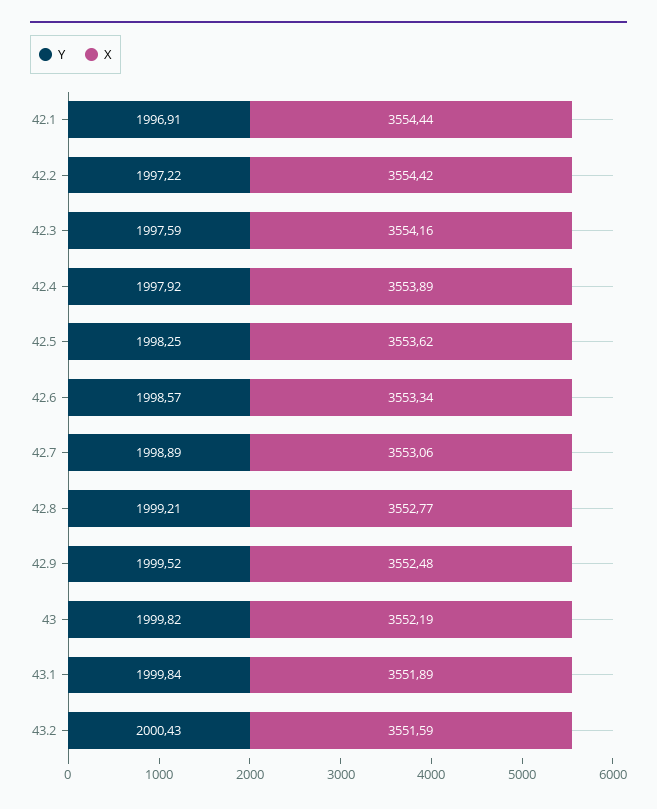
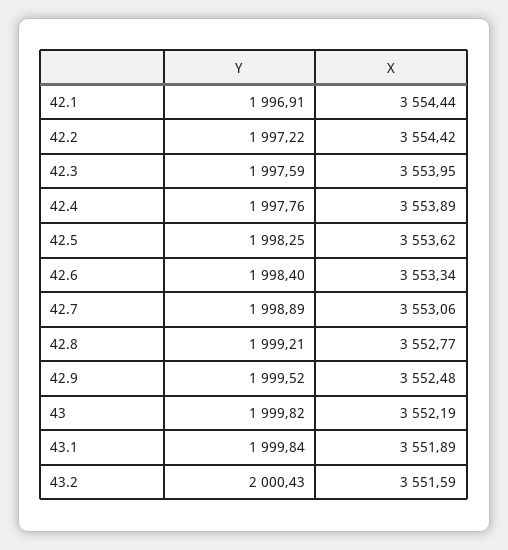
  {
    "Y": {
      "42.1": 1996.91,
      "42.2": 1997.22,
      "42.3": 1997.59,
-     "42.4": 1997.92,
+     "42.4": 1997.76,
      "42.5": 1998.25,
-     "42.6": 1998.57,
+     "42.6": 1998.4,
      "42.7": 1998.89,
      "42.8": 1999.21,
      "42.9": 1999.52,
      "43": 1999.82,
      "43.1": 1999.84,
      "43.2": 2000.43
    },
    "X": {
      "42.1": 3554.44,
      "42.2": 3554.42,
-     "42.3": 3554.16,
+     "42.3": 3553.95,
      "42.4": 3553.89,
      "42.5": 3553.62,
      "42.6": 3553.34,
      "42.7": 3553.06,
      "42.8": 3552.77,
      "42.9": 3552.48,
      "43": 3552.19,
      "43.1": 3551.89,
      "43.2": 3551.59
    }
  }

